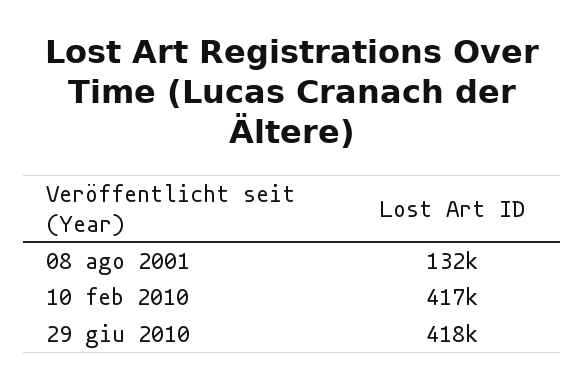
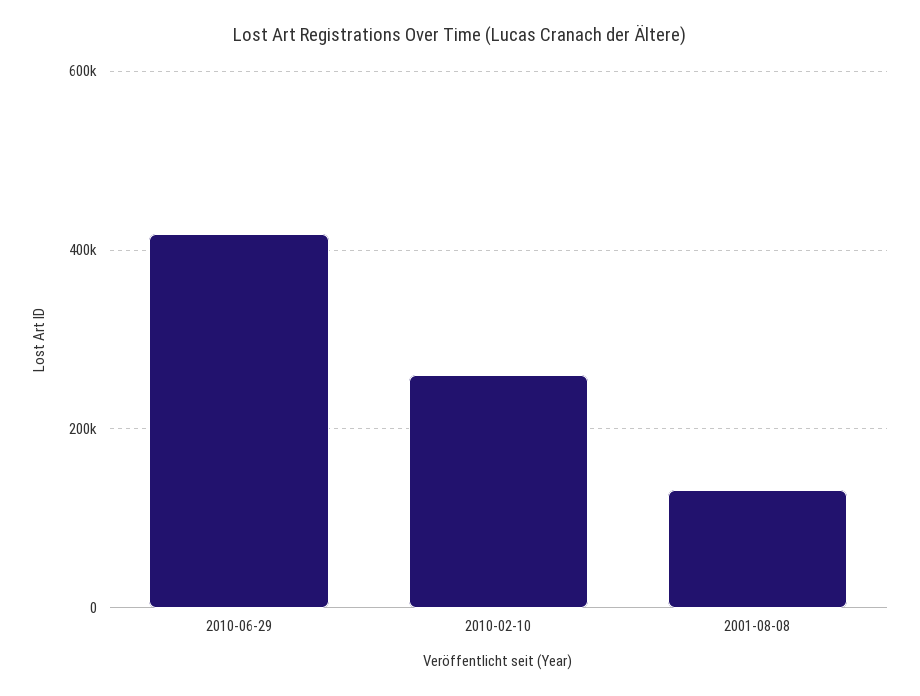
  {
    "08 ago 2001": 132000,
-   "10 feb 2010": 417000,
+   "10 feb 2010": 260000,
    "29 giu 2010": 418000
  }

